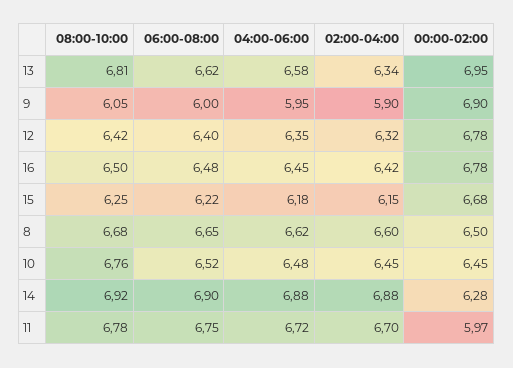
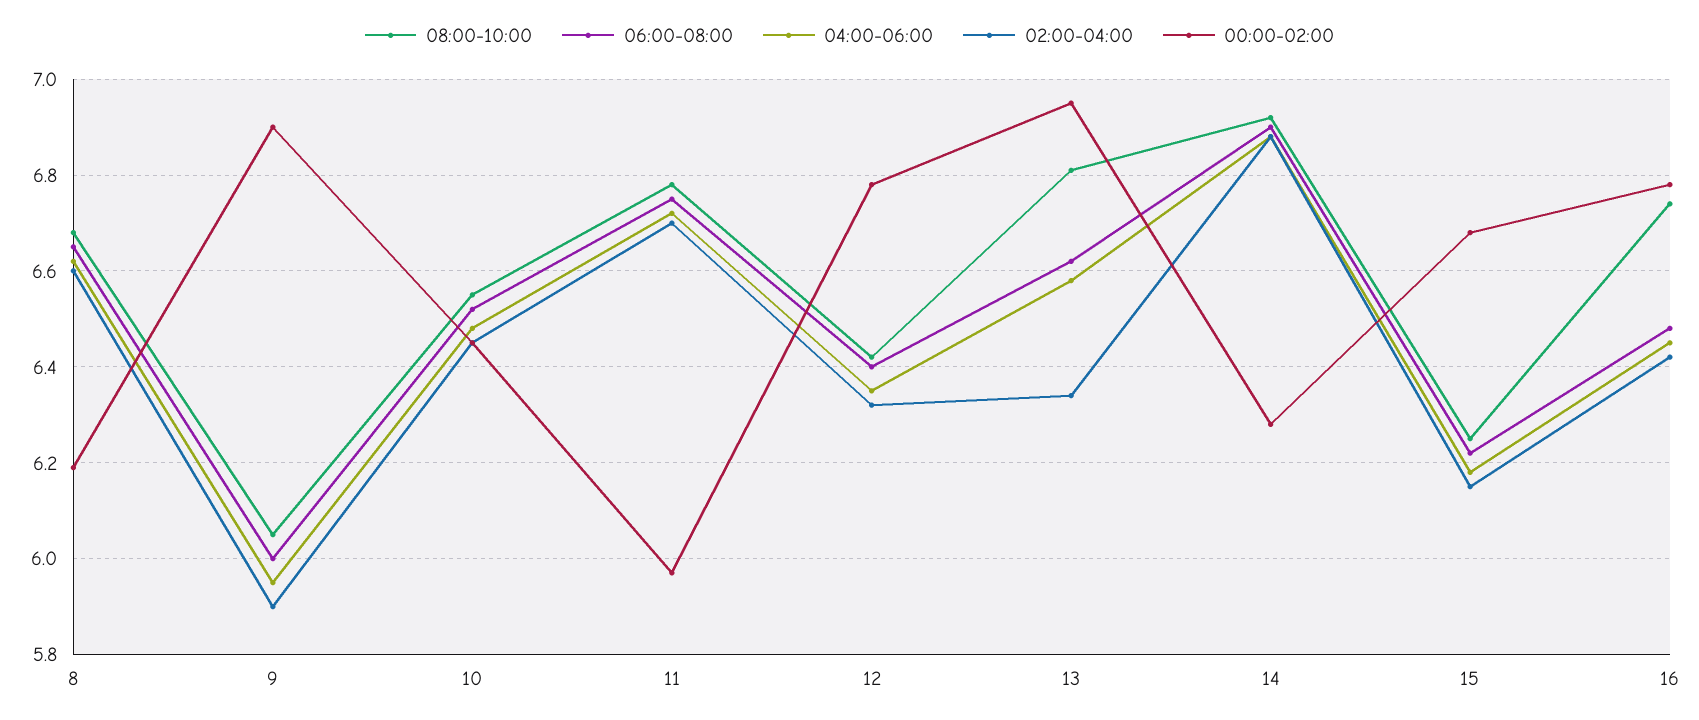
  {
    "08:00-10:00": {
      "13": 6.81,
      "9": 6.05,
      "12": 6.42,
-     "16": 6.5,
+     "16": 6.75,
      "15": 6.25,
      "8": 6.68,
-     "10": 6.76,
+     "10": 6.55,
      "14": 6.92,
      "11": 6.78
    },
    "06:00-08:00": {
      "13": 6.62,
      "9": 6,
      "12": 6.4,
      "16": 6.48,
      "15": 6.22,
      "8": 6.65,
      "10": 6.52,
      "14": 6.9,
      "11": 6.75
    },
    "04:00-06:00": {
      "13": 6.58,
      "9": 5.95,
      "12": 6.35,
      "16": 6.45,
      "15": 6.18,
      "8": 6.62,
      "10": 6.48,
      "14": 6.88,
      "11": 6.72
    },
    "02:00-04:00": {
      "13": 6.34,
      "9": 5.9,
      "12": 6.32,
      "16": 6.42,
      "15": 6.15,
      "8": 6.6,
      "10": 6.45,
      "14": 6.88,
      "11": 6.7
    },
    "00:00-02:00": {
      "13": 6.95,
      "9": 6.9,
      "12": 6.78,
      "16": 6.78,
      "15": 6.68,
-     "8": 6.5,
+     "8": 6.2,
      "10": 6.45,
      "14": 6.28,
      "11": 5.97
    }
  }

